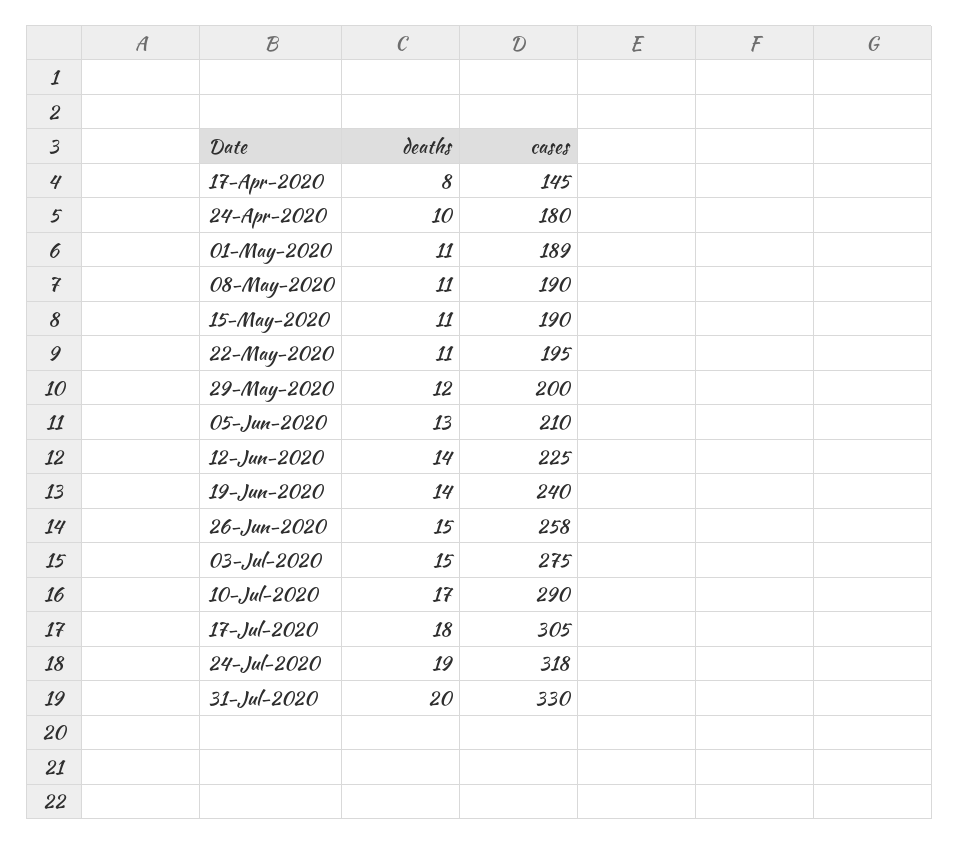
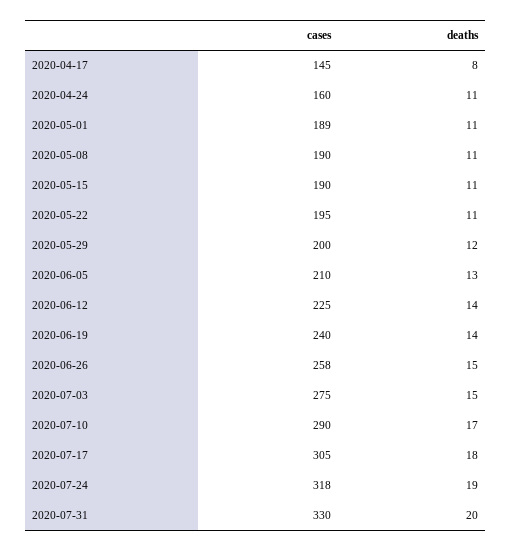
  {
    "deaths": {
      "17-Apr-2020": 8,
-     "24-Apr-2020": 10,
+     "24-Apr-2020": 11,
      "01-May-2020": 11,
      "08-May-2020": 11,
      "15-May-2020": 11,
      "22-May-2020": 11,
      "29-May-2020": 12,
      "05-Jun-2020": 13,
      "12-Jun-2020": 14,
      "19-Jun-2020": 14,
      "26-Jun-2020": 15,
      "03-Jul-2020": 15,
      "10-Jul-2020": 17,
      "17-Jul-2020": 18,
      "24-Jul-2020": 19,
      "31-Jul-2020": 20
    },
    "cases": {
      "17-Apr-2020": 145,
-     "24-Apr-2020": 180,
+     "24-Apr-2020": 160,
      "01-May-2020": 189,
      "08-May-2020": 190,
      "15-May-2020": 190,
      "22-May-2020": 195,
      "29-May-2020": 200,
      "05-Jun-2020": 210,
      "12-Jun-2020": 225,
      "19-Jun-2020": 240,
      "26-Jun-2020": 258,
      "03-Jul-2020": 275,
      "10-Jul-2020": 290,
      "17-Jul-2020": 305,
      "24-Jul-2020": 318,
      "31-Jul-2020": 330
    }
  }

